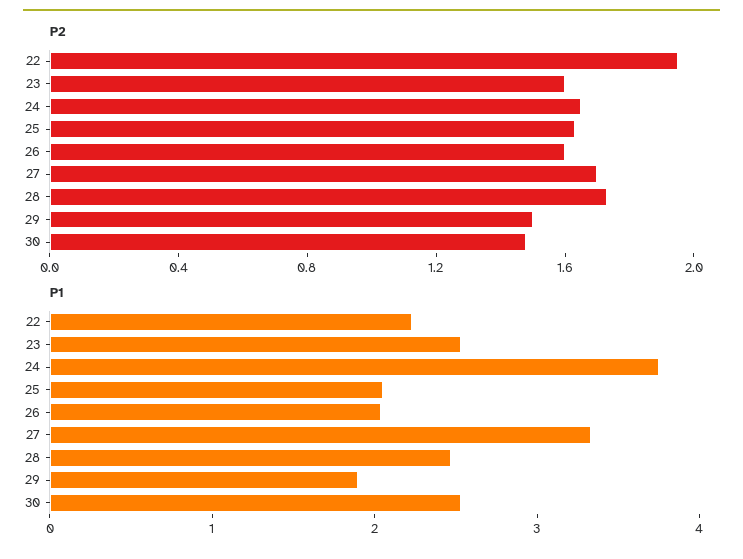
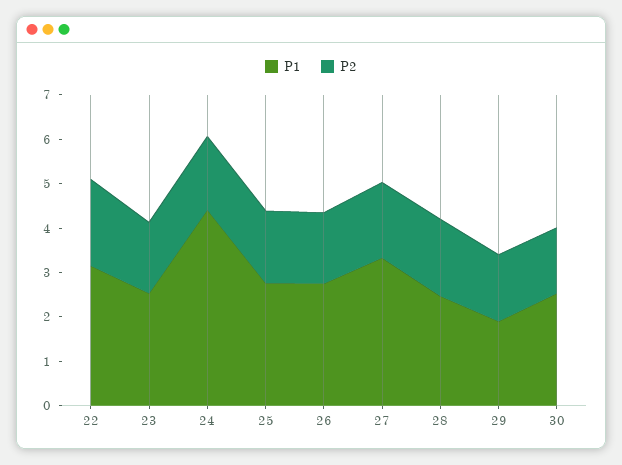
  {
    "P2": {
      "22": 2,
      "23": 1.6,
      "24": 1.7,
      "25": 1.6,
      "26": 1.6,
      "27": 1.7,
      "28": 1.7,
      "29": 1.5,
      "30": 1.5
    },
    "P1": {
-     "22": 2.2,
+     "22": 3.2,
      "23": 2.6,
-     "24": 3.8,
+     "24": 4.4,
-     "25": 2,
+     "25": 2.8,
-     "26": 2,
+     "26": 2.8,
      "27": 3.4,
      "28": 2.4,
      "29": 2,
      "30": 2.6
    }
  }

